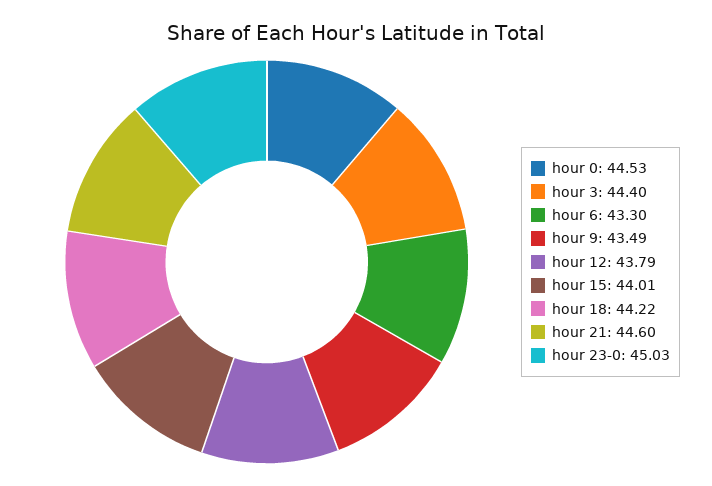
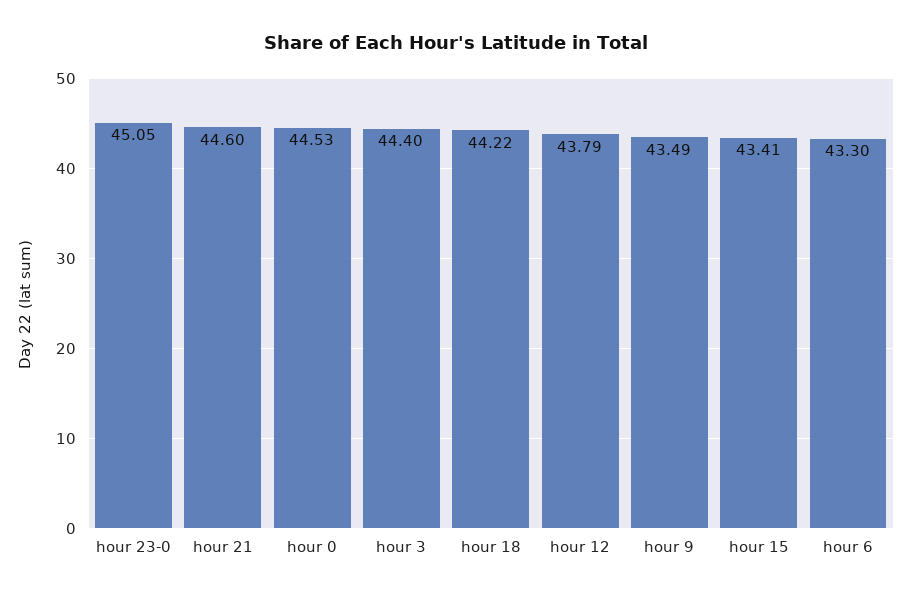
  {
    "hour 0": 44.53,
    "hour 3": 44.4,
    "hour 6": 43.3,
    "hour 9": 43.49,
    "hour 12": 43.79,
-   "hour 15": 44.01,
+   "hour 15": 43.41,
    "hour 18": 44.22,
    "hour 21": 44.6,
-   "hour 23-0": 45.03
+   "hour 23-0": 45.05
  }

